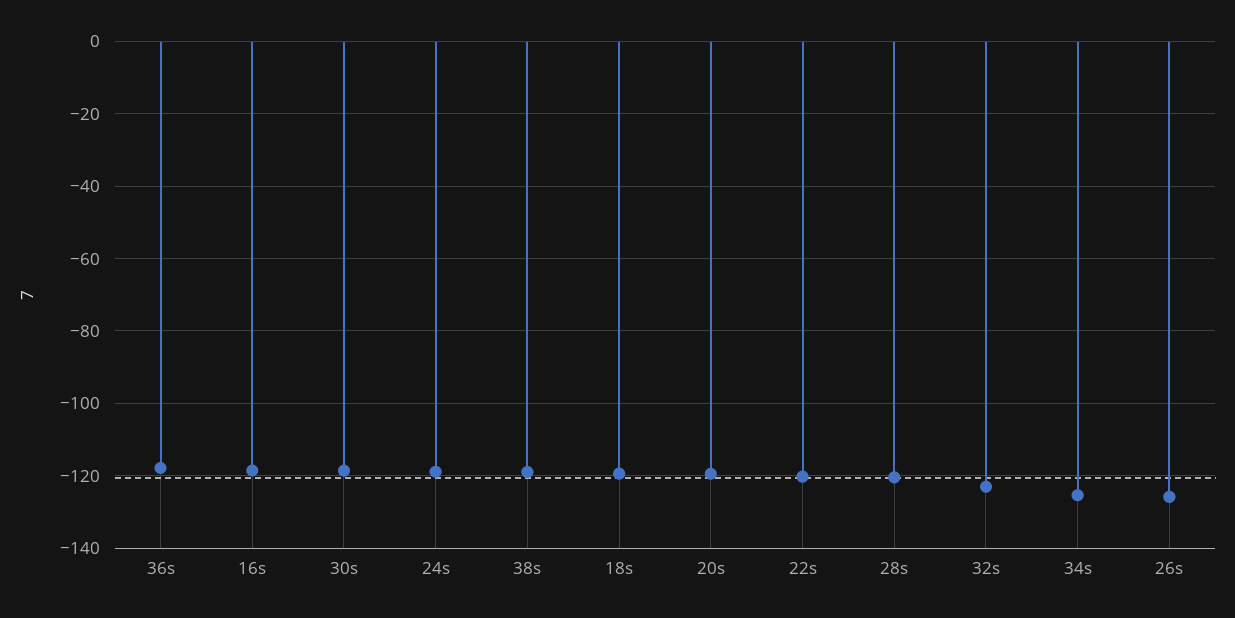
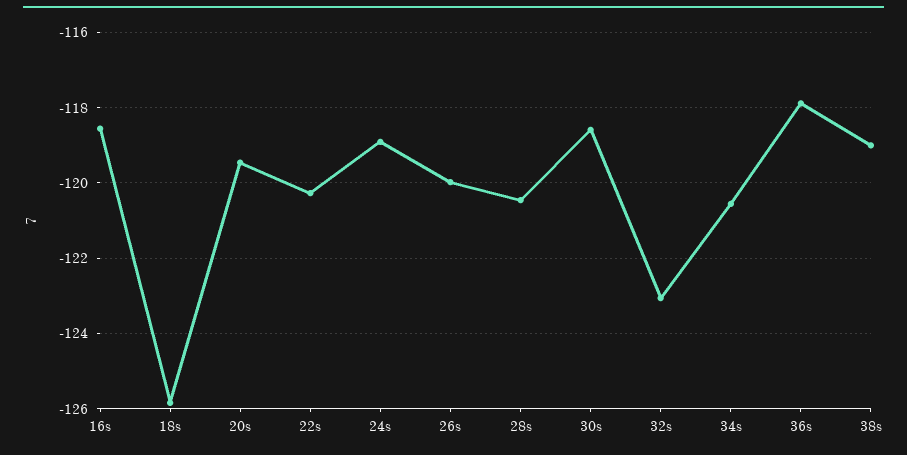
  {
    "36s": -117.8,
    "16s": -118.6,
    "30s": -118.6,
    "24s": -119,
    "38s": -119,
-   "18s": -120,
+   "18s": -125.8,
    "20s": -119.4,
    "22s": -120.2,
    "28s": -120.4,
    "32s": -123,
-   "34s": -126,
+   "34s": -120.6,
-   "26s": -126
+   "26s": -120
  }

